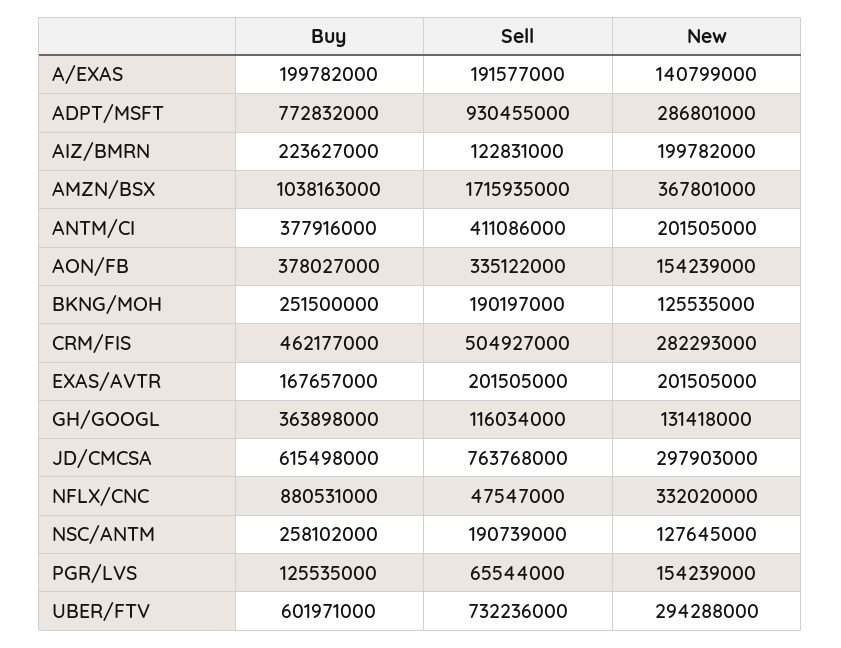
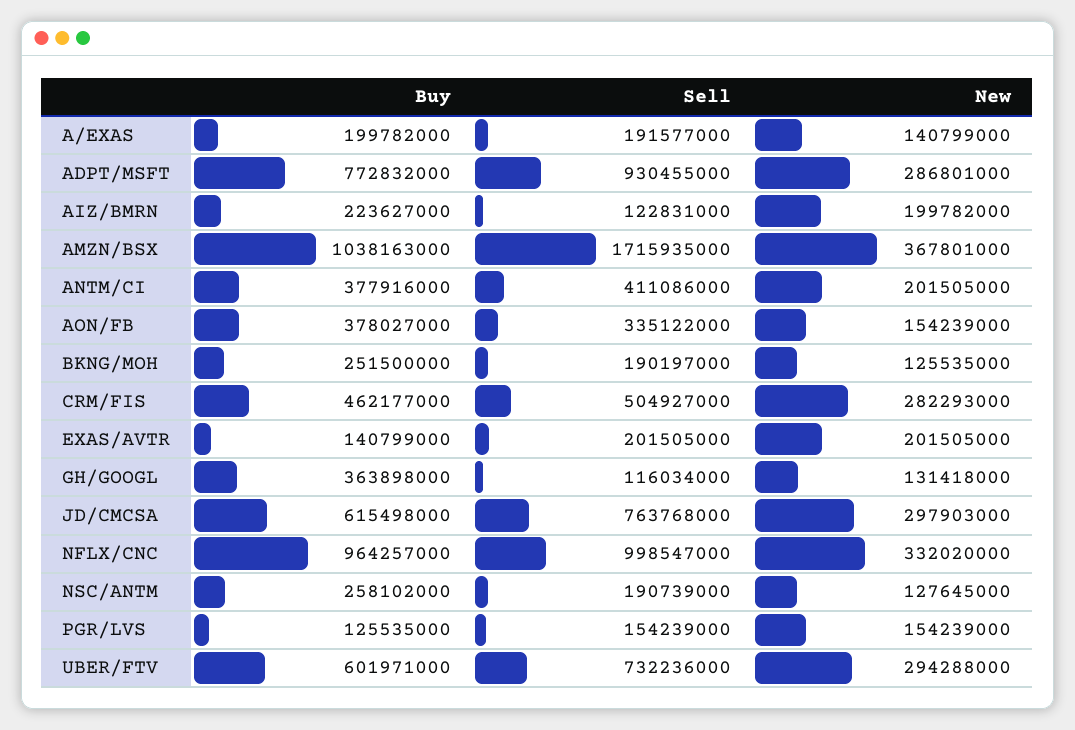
  {
    "Buy": {
      "A/EXAS": 199782000,
      "ADPT/MSFT": 772832000,
      "AIZ/BMRN": 223627000,
      "AMZN/BSX": 1038163000,
      "ANTM/CI": 377916000,
      "AON/FB": 378027000,
      "BKNG/MOH": 251500000,
      "CRM/FIS": 462177000,
-     "EXAS/AVTR": 167657000,
+     "EXAS/AVTR": 140799000,
      "GH/GOOGL": 363898000,
      "JD/CMCSA": 615498000,
-     "NFLX/CNC": 880531000,
+     "NFLX/CNC": 964257000,
      "NSC/ANTM": 258102000,
      "PGR/LVS": 125535000,
      "UBER/FTV": 601971000
    },
    "Sell": {
      "A/EXAS": 191577000,
      "ADPT/MSFT": 930455000,
      "AIZ/BMRN": 122831000,
      "AMZN/BSX": 1715935000,
      "ANTM/CI": 411086000,
      "AON/FB": 335122000,
      "BKNG/MOH": 190197000,
      "CRM/FIS": 504927000,
      "EXAS/AVTR": 201505000,
      "GH/GOOGL": 116034000,
      "JD/CMCSA": 763768000,
-     "NFLX/CNC": 47547000,
+     "NFLX/CNC": 998547000,
      "NSC/ANTM": 190739000,
-     "PGR/LVS": 65544000,
+     "PGR/LVS": 154239000,
      "UBER/FTV": 732236000
    },
    "New": {
      "A/EXAS": 140799000,
      "ADPT/MSFT": 286801000,
      "AIZ/BMRN": 199782000,
      "AMZN/BSX": 367801000,
      "ANTM/CI": 201505000,
      "AON/FB": 154239000,
      "BKNG/MOH": 125535000,
      "CRM/FIS": 282293000,
      "EXAS/AVTR": 201505000,
      "GH/GOOGL": 131418000,
      "JD/CMCSA": 297903000,
      "NFLX/CNC": 332020000,
      "NSC/ANTM": 127645000,
      "PGR/LVS": 154239000,
      "UBER/FTV": 294288000
    }
  }

